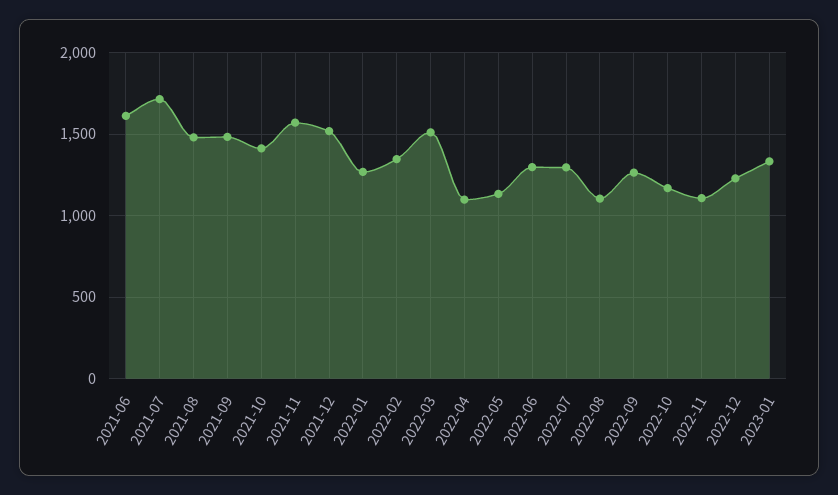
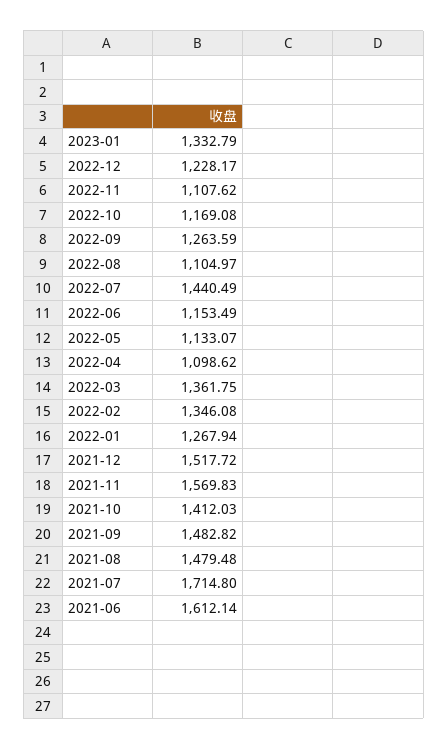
  {
    "2021-06": 1612.14,
    "2021-07": 1714.8,
    "2021-08": 1479.48,
    "2021-09": 1482.82,
    "2021-10": 1412.03,
    "2021-11": 1569.83,
    "2021-12": 1517.72,
    "2022-01": 1267.94,
    "2022-02": 1346.08,
-   "2022-03": 1500,
+   "2022-03": 1361.75,
    "2022-04": 1098.62,
    "2022-05": 1133.07,
-   "2022-06": 1300,
+   "2022-06": 1153.49,
-   "2022-07": 1300,
+   "2022-07": 1440.49,
    "2022-08": 1104.97,
    "2022-09": 1263.59,
    "2022-10": 1169.08,
    "2022-11": 1107.62,
    "2022-12": 1228.17,
    "2023-01": 1332.79
  }

